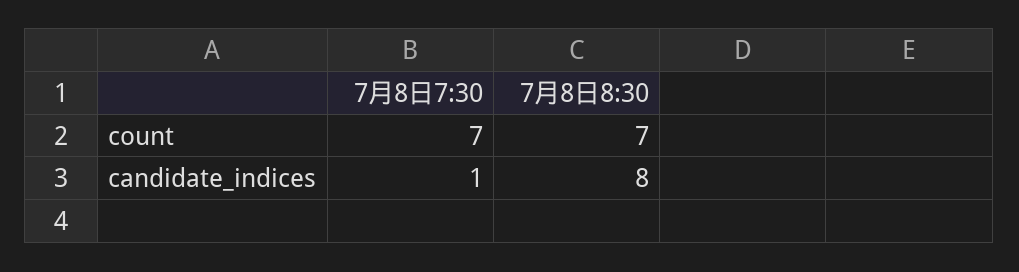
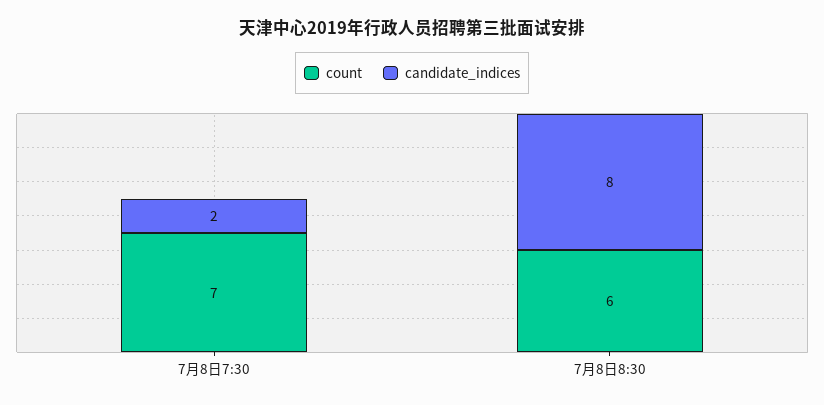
  {
    "count": {
      "7月8日7:30": 7,
-     "7月8日8:30": 7
+     "7月8日8:30": 6
    },
    "candidate_indices": {
-     "7月8日7:30": 1,
+     "7月8日7:30": 2,
      "7月8日8:30": 8
    }
  }

